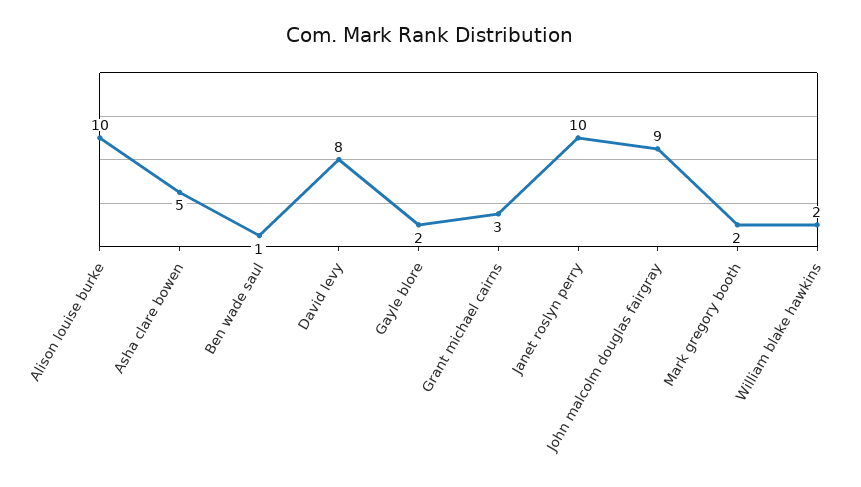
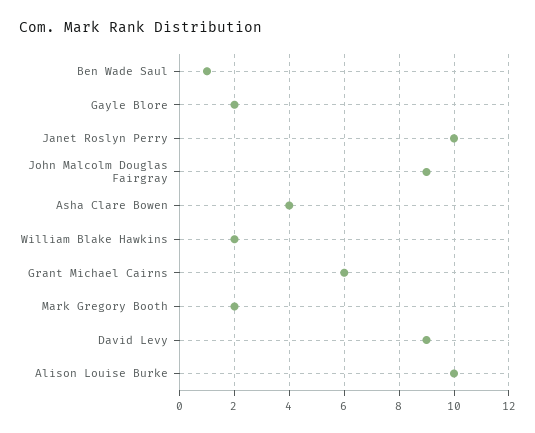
  {
    "Alison louise burke": 10,
-   "Asha clare bowen": 5,
+   "Asha clare bowen": 4,
    "Ben wade saul": 1,
-   "David levy": 8,
+   "David levy": 9,
    "Gayle blore": 2,
-   "Grant michael cairns": 3,
+   "Grant michael cairns": 6,
    "Janet roslyn perry": 10,
    "John malcolm douglas fairgray": 9,
    "Mark gregory booth": 2,
    "William blake hawkins": 2
  }

